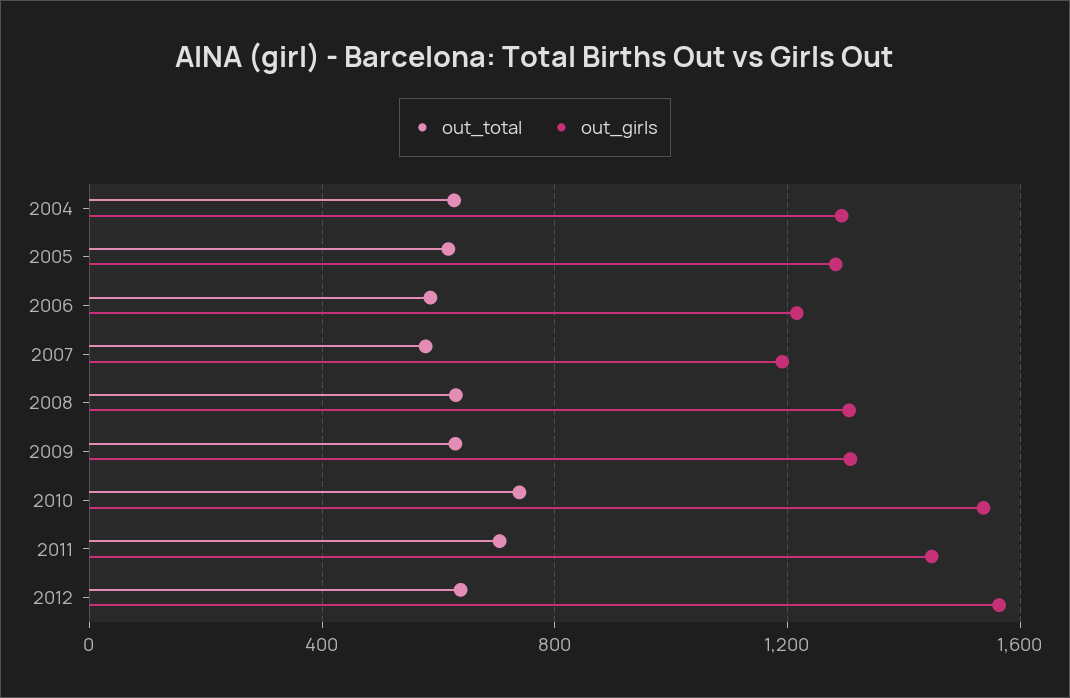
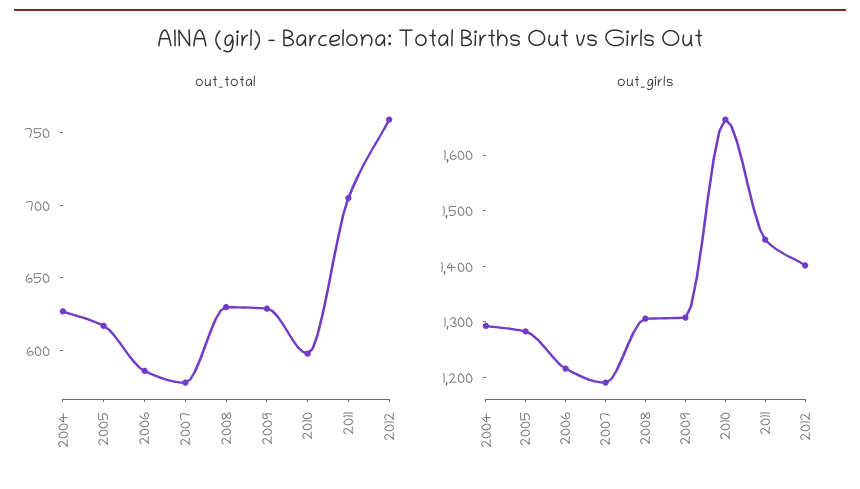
  {
    "out_total": {
      "2004": 630,
      "2005": 620,
      "2006": 590,
      "2007": 580,
      "2008": 630,
      "2009": 630,
-     "2010": 750,
+     "2010": 600,
      "2011": 710,
-     "2012": 650
+     "2012": 760
    },
    "out_girls": {
      "2004": 1300,
      "2005": 1280,
      "2006": 1220,
      "2007": 1200,
      "2008": 1300,
      "2009": 1300,
-     "2010": 1550,
+     "2010": 1660,
      "2011": 1440,
-     "2012": 1550
+     "2012": 1400
    }
  }

